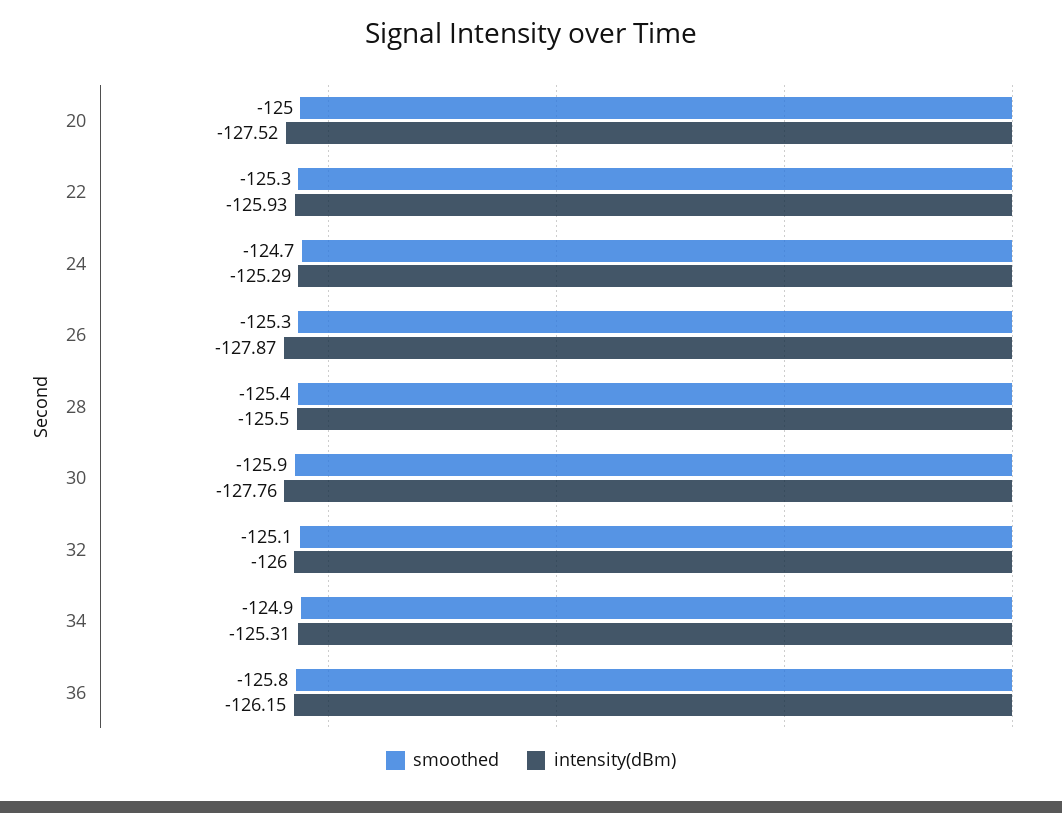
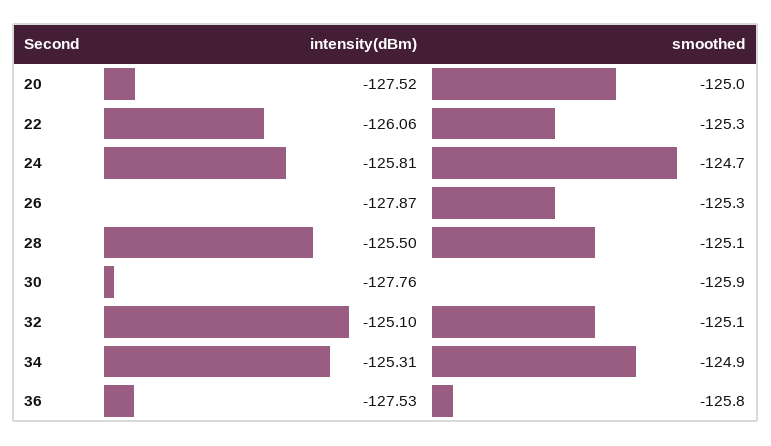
  {
    "smoothed": {
      "20": -125,
      "22": -125.3,
      "24": -124.7,
      "26": -125.3,
-     "28": -125.4,
+     "28": -125.1,
      "30": -125.9,
      "32": -125.1,
      "34": -124.9,
      "36": -125.8
    },
    "intensity(dBm)": {
      "20": -127.52,
-     "22": -125.93,
+     "22": -126.06,
-     "24": -125.29,
+     "24": -125.81,
      "26": -127.87,
      "28": -125.5,
      "30": -127.76,
-     "32": -126,
+     "32": -125.1,
      "34": -125.31,
-     "36": -126.15
+     "36": -127.53
    }
  }

